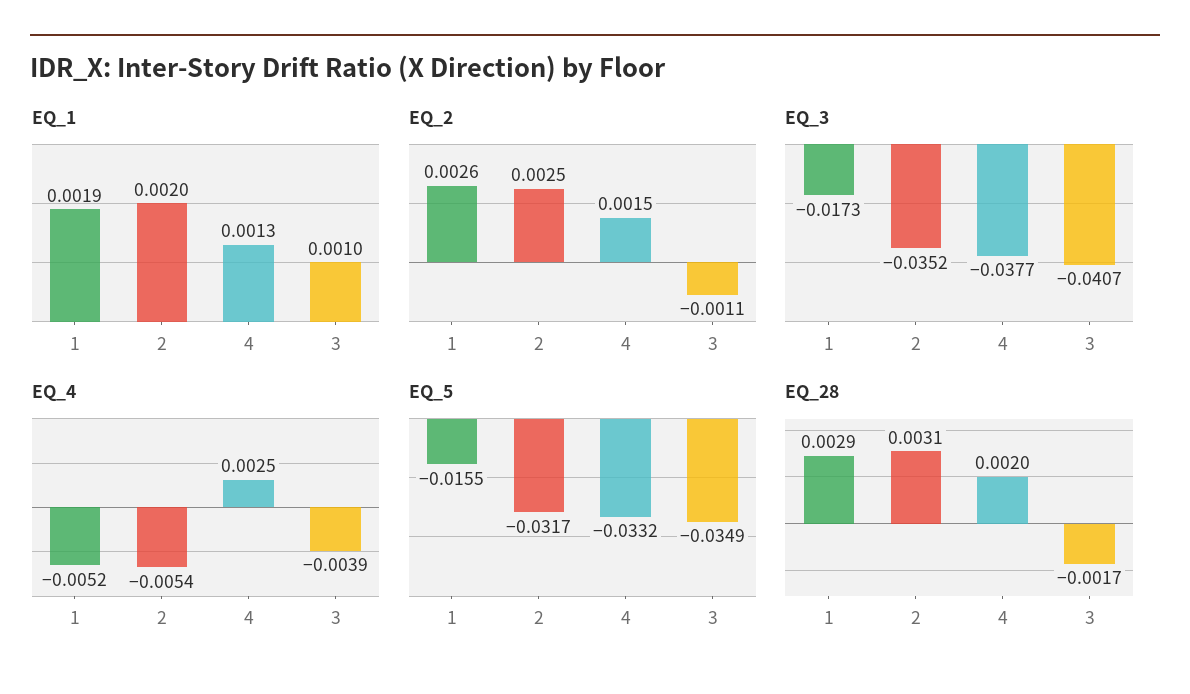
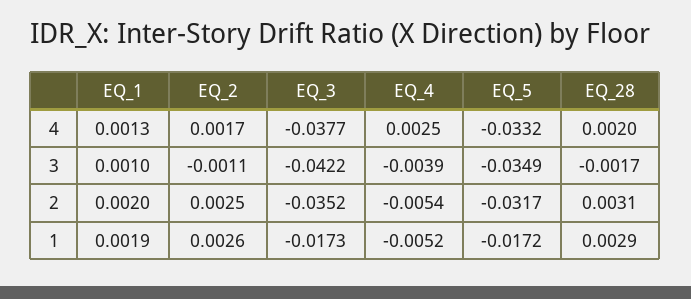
  {
    "EQ_1": {
      "1": 0.0019,
      "2": 0.002,
      "4": 0.0013,
      "3": 0.001
    },
    "EQ_2": {
      "1": 0.0026,
      "2": 0.0025,
-     "4": 0.0015,
+     "4": 0.0017,
      "3": -0.0011
    },
    "EQ_3": {
      "1": -0.0173,
      "2": -0.0352,
      "4": -0.0377,
-     "3": -0.0407
+     "3": -0.0422
    },
    "EQ_4": {
      "1": -0.0052,
      "2": -0.0054,
      "4": 0.0025,
      "3": -0.0039
    },
    "EQ_5": {
-     "1": -0.0155,
+     "1": -0.0172,
      "2": -0.0317,
      "4": -0.0332,
      "3": -0.0349
    },
    "EQ_28": {
      "1": 0.0029,
      "2": 0.0031,
      "4": 0.002,
      "3": -0.0017
    }
  }

